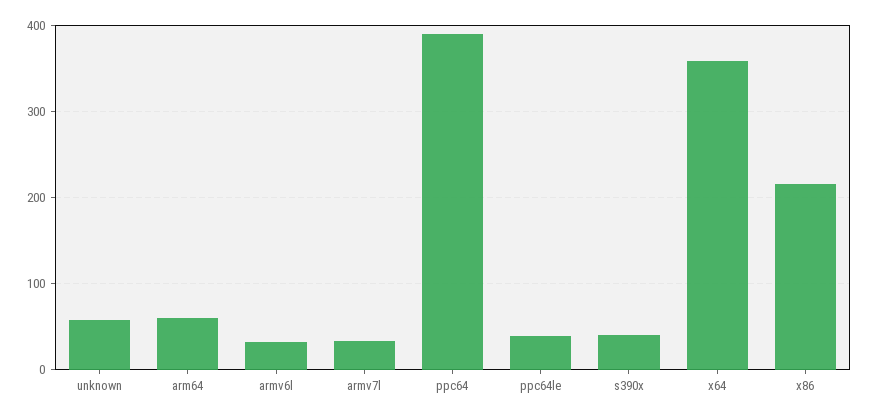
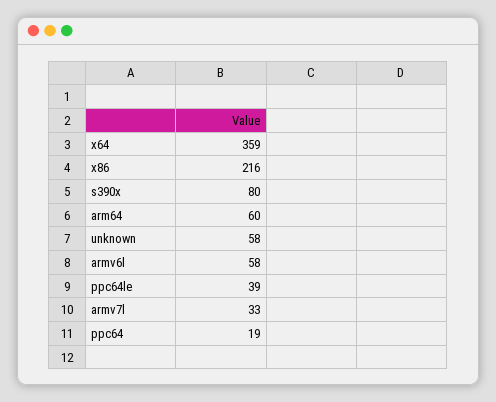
  {
    "unknown": 58,
    "arm64": 60,
-   "armv6l": 30,
+   "armv6l": 58,
    "armv7l": 33,
-   "ppc64": 390,
+   "ppc64": 19,
    "ppc64le": 39,
-   "s390x": 40,
+   "s390x": 80,
    "x64": 359,
    "x86": 216
  }

